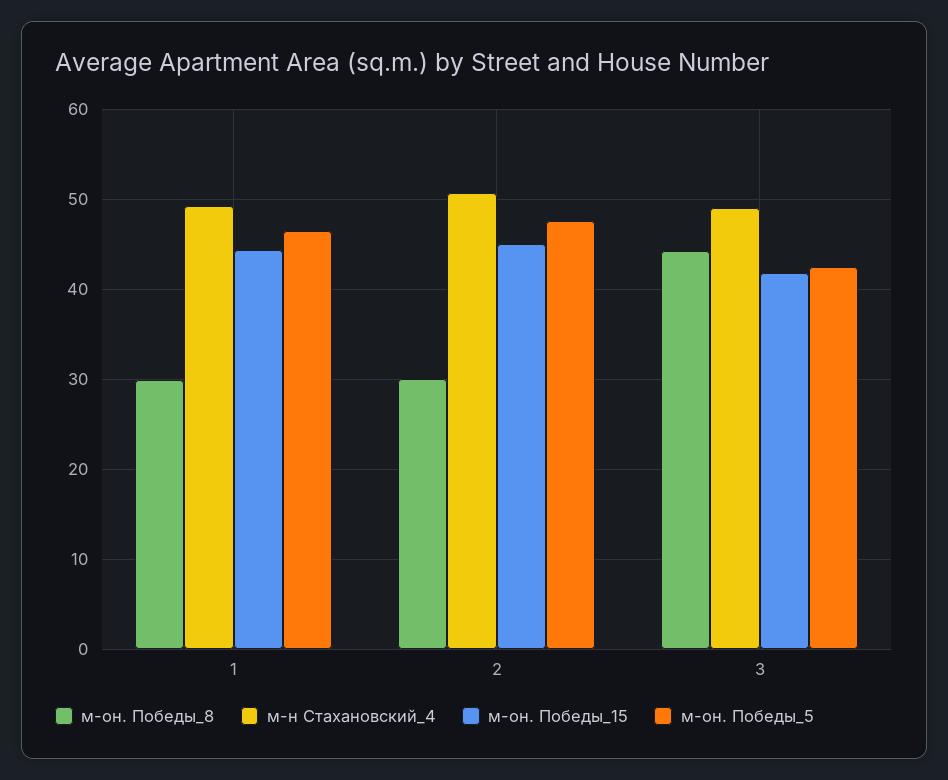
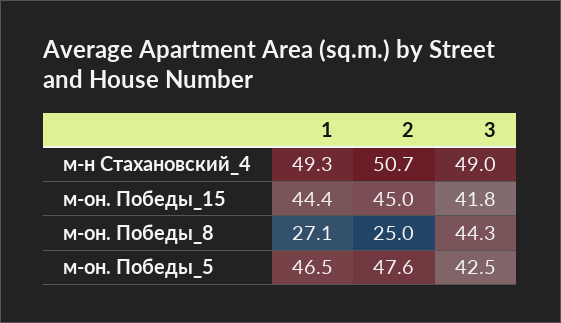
  {
    "м-он. Победы_8": {
-     "1": 30,
+     "1": 27.1,
-     "2": 30,
+     "2": 25,
      "3": 44.3
    },
    "м-н Стахановский_4": {
      "1": 49.3,
      "2": 50.7,
      "3": 49
    },
    "м-он. Победы_15": {
      "1": 44.4,
      "2": 45,
      "3": 41.8
    },
    "м-он. Победы_5": {
      "1": 46.5,
      "2": 47.6,
      "3": 42.5
    }
  }

